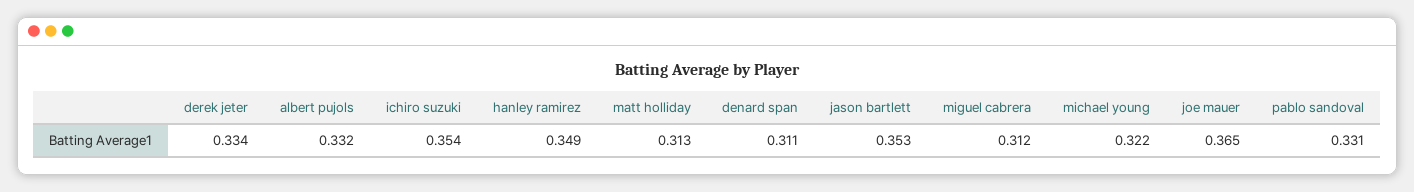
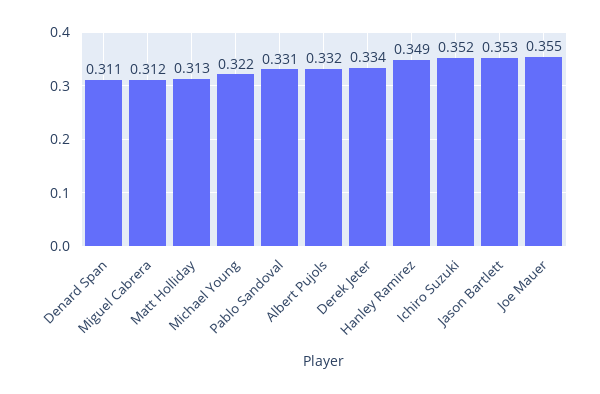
  {
    "derek jeter": 0.334,
    "albert pujols": 0.332,
-   "ichiro suzuki": 0.354,
+   "ichiro suzuki": 0.352,
    "hanley ramirez": 0.349,
    "matt holliday": 0.313,
    "denard span": 0.311,
    "jason bartlett": 0.353,
    "miguel cabrera": 0.312,
    "michael young": 0.322,
-   "joe mauer": 0.365,
+   "joe mauer": 0.355,
    "pablo sandoval": 0.331
  }

